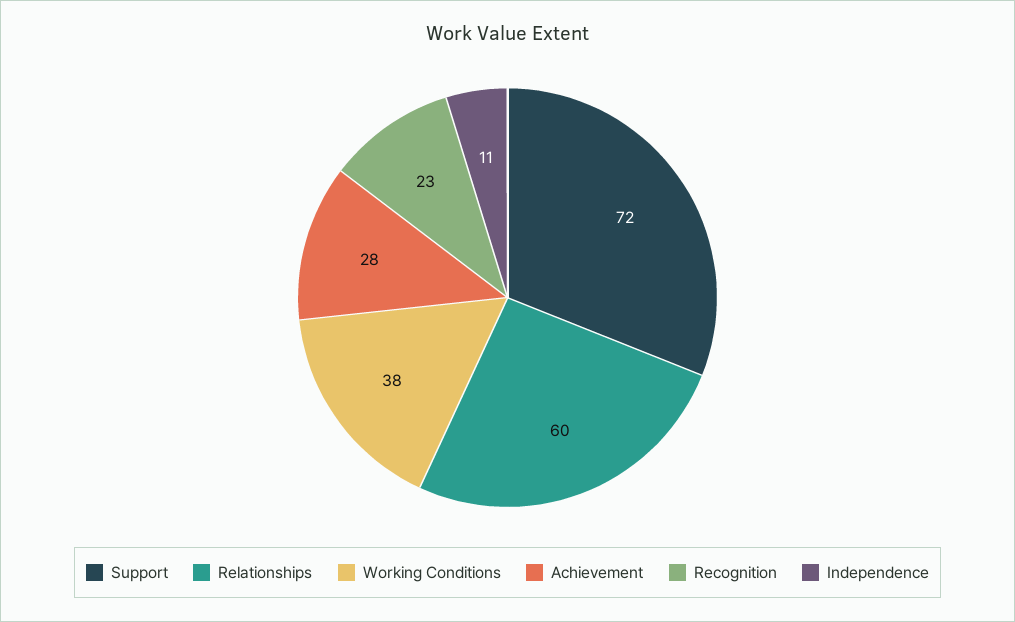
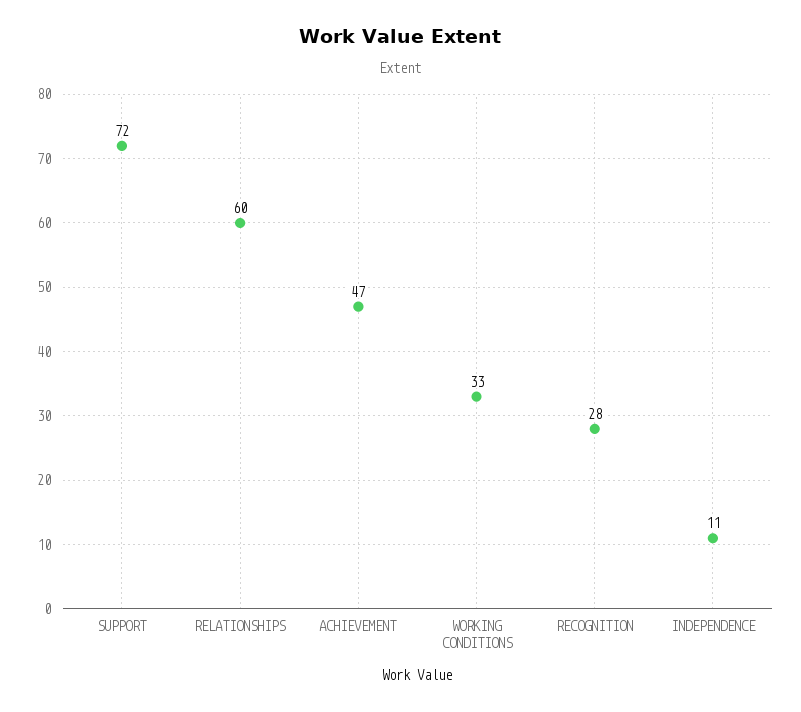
  {
    "Support": 72,
    "Relationships": 60,
-   "Working Conditions": 38,
+   "Working Conditions": 33,
-   "Achievement": 28,
+   "Achievement": 47,
-   "Recognition": 23,
+   "Recognition": 28,
    "Independence": 11
  }

